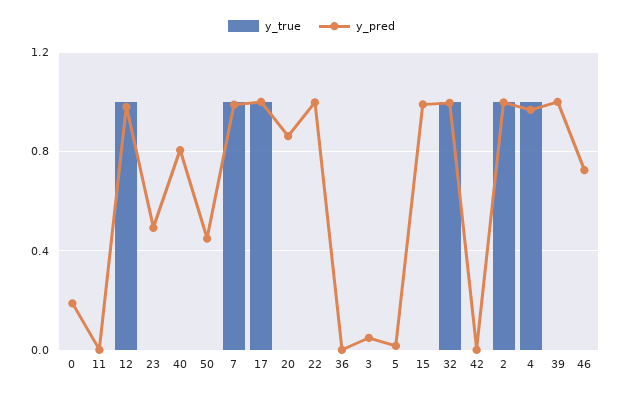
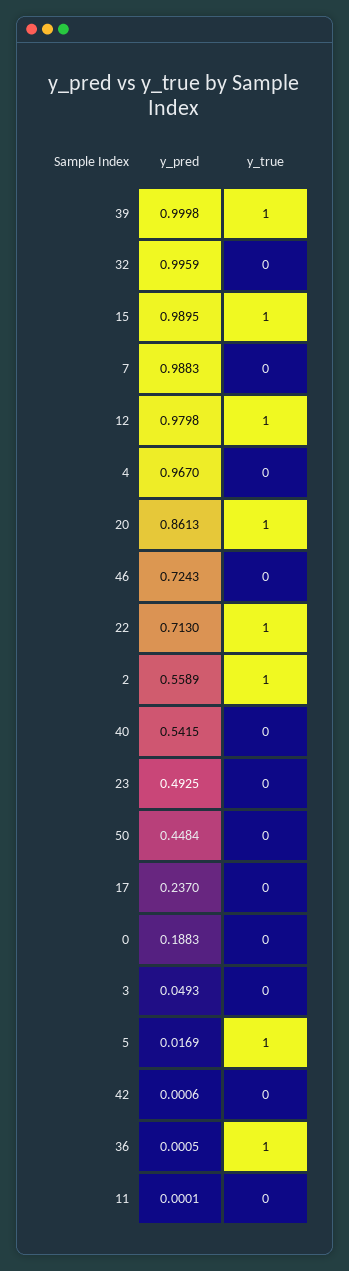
  {
    "y_true": {
      "0": 0,
      "11": 0,
      "12": 1,
      "23": 0,
      "40": 0,
      "50": 0,
-     "7": 1,
+     "7": 0,
-     "17": 1,
+     "17": 0,
-     "20": 0,
+     "20": 1,
-     "22": 0,
+     "22": 1,
-     "36": 0,
+     "36": 1,
      "3": 0,
-     "5": 0,
+     "5": 1,
-     "15": 0,
+     "15": 1,
-     "32": 1,
+     "32": 0,
      "42": 0,
      "2": 1,
-     "4": 1,
+     "4": 0,
-     "39": 0,
+     "39": 1,
      "46": 0
    },
    "y_pred": {
      "0": 0.1883,
      "11": 0.0001,
      "12": 0.9798,
      "23": 0.4925,
-     "40": 0.8,
+     "40": 0.5415,
      "50": 0.4484,
      "7": 0.9883,
-     "17": 1,
+     "17": 0.237,
      "20": 0.8613,
-     "22": 1,
+     "22": 0.713,
      "36": 0.0005,
      "3": 0.0493,
      "5": 0.0169,
      "15": 0.9895,
      "32": 0.9959,
      "42": 0.0006,
-     "2": 1,
+     "2": 0.5589,
      "4": 0.967,
      "39": 0.9998,
      "46": 0.7243
    }
  }

